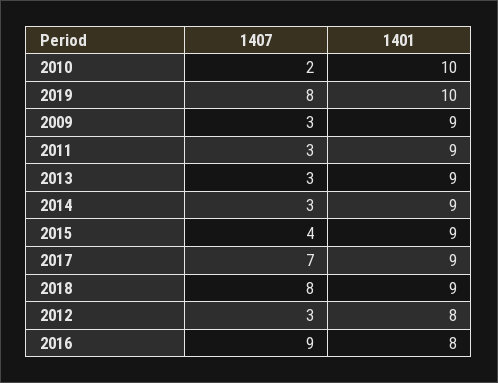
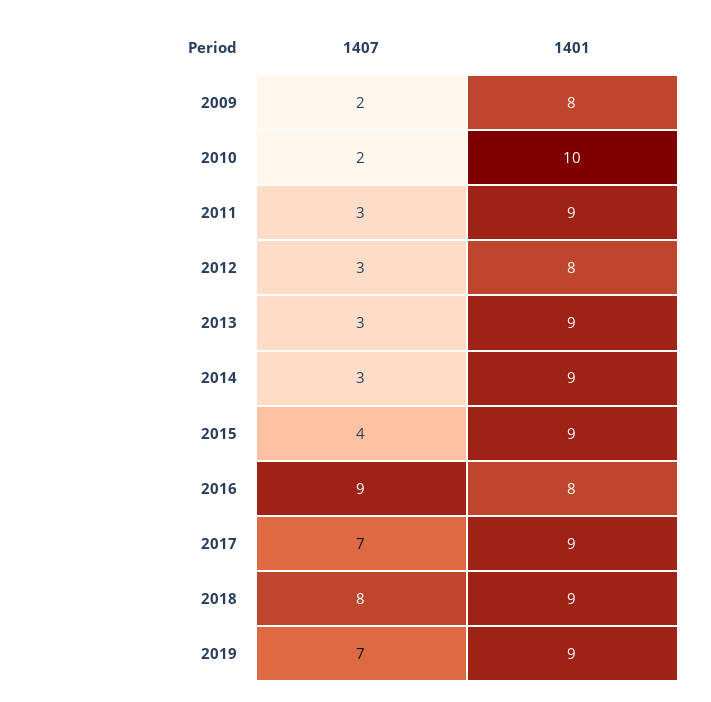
  {
    "1407": {
      "2010": 2,
-     "2019": 8,
+     "2019": 7,
-     "2009": 3,
+     "2009": 2,
      "2011": 3,
      "2013": 3,
      "2014": 3,
      "2015": 4,
      "2017": 7,
      "2018": 8,
      "2012": 3,
      "2016": 9
    },
    "1401": {
      "2010": 10,
-     "2019": 10,
+     "2019": 9,
-     "2009": 9,
+     "2009": 8,
      "2011": 9,
      "2013": 9,
      "2014": 9,
      "2015": 9,
      "2017": 9,
      "2018": 9,
      "2012": 8,
      "2016": 8
    }
  }

